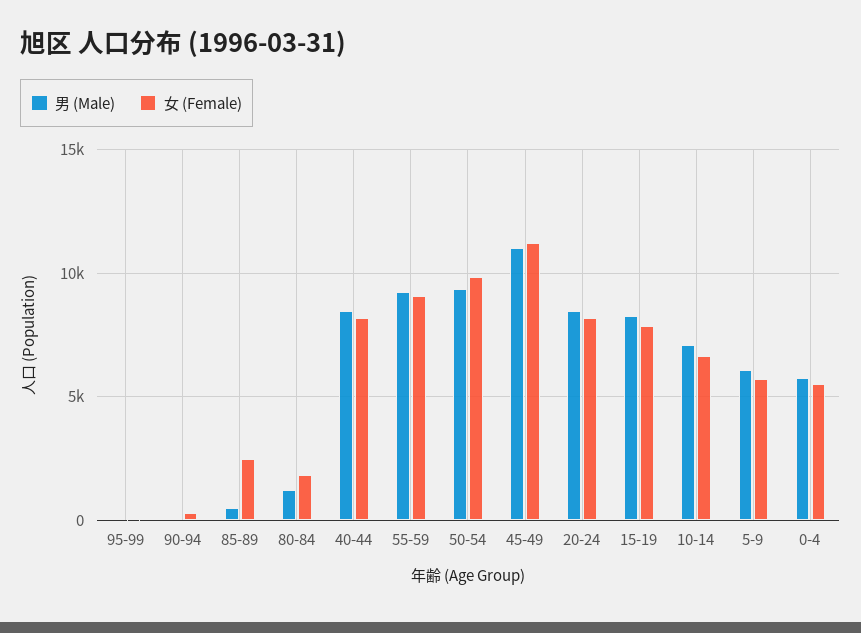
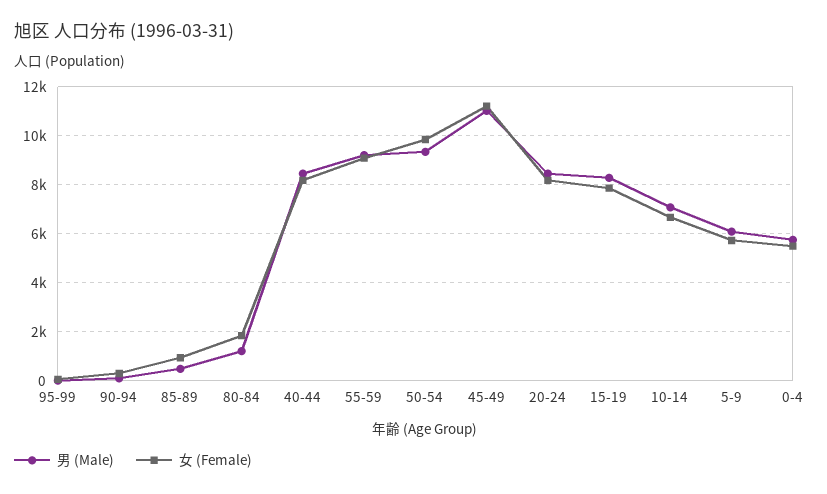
  {
    "男 (Male)": {
      "95-99": 0,
      "90-94": 0,
      "85-89": 500,
      "80-84": 1250,
      "40-44": 8500,
      "55-59": 9250,
      "50-54": 9250,
      "45-49": 11000,
      "20-24": 8500,
      "15-19": 8250,
      "10-14": 7000,
      "5-9": 6000,
      "0-4": 5750
    },
    "女 (Female)": {
      "95-99": 0,
      "90-94": 250,
-     "85-89": 2500,
+     "85-89": 1000,
      "80-84": 1750,
      "40-44": 8250,
      "55-59": 9000,
      "50-54": 9750,
      "45-49": 11250,
      "20-24": 8250,
      "15-19": 7750,
      "10-14": 6750,
      "5-9": 5750,
      "0-4": 5500
    }
  }

